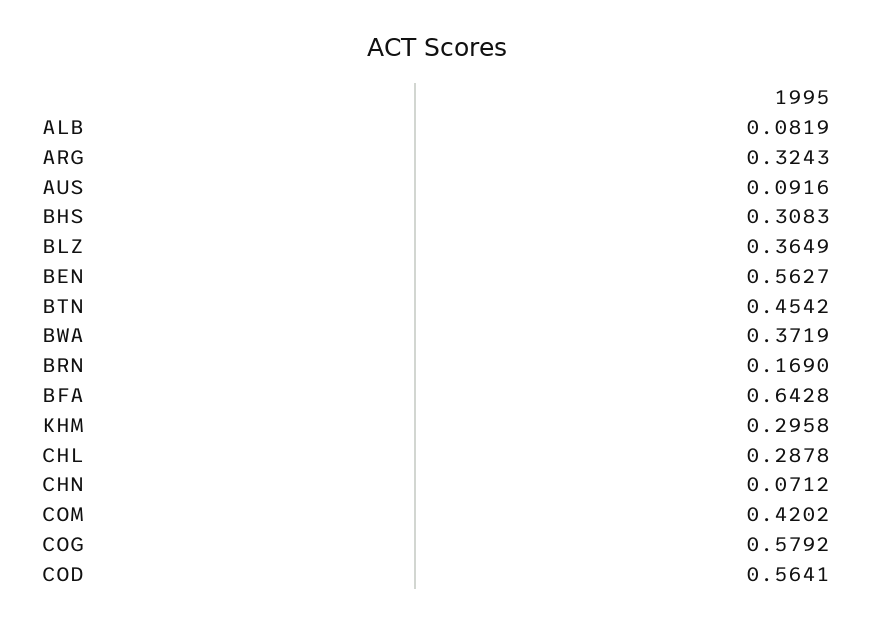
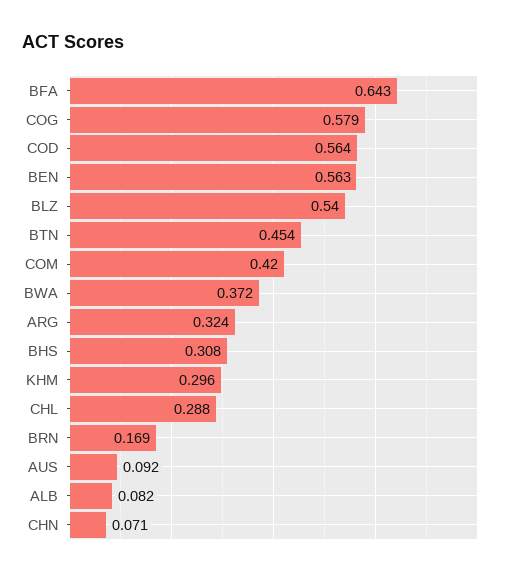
  {
    "ALB": 0.0819,
    "ARG": 0.3243,
    "AUS": 0.0916,
    "BHS": 0.3083,
-   "BLZ": 0.3649,
+   "BLZ": 0.54,
    "BEN": 0.5627,
    "BTN": 0.4542,
    "BWA": 0.3719,
    "BRN": 0.169,
    "BFA": 0.6428,
    "KHM": 0.2958,
    "CHL": 0.2878,
    "CHN": 0.0712,
    "COM": 0.4202,
    "COG": 0.5792,
    "COD": 0.5641
  }

